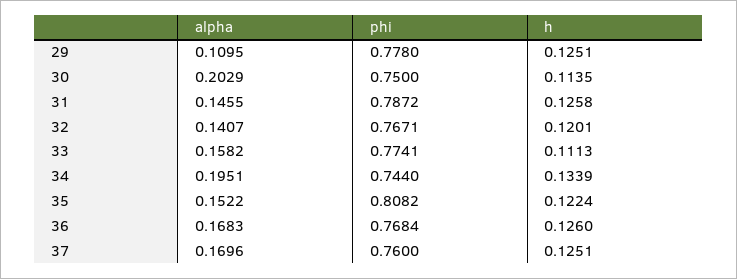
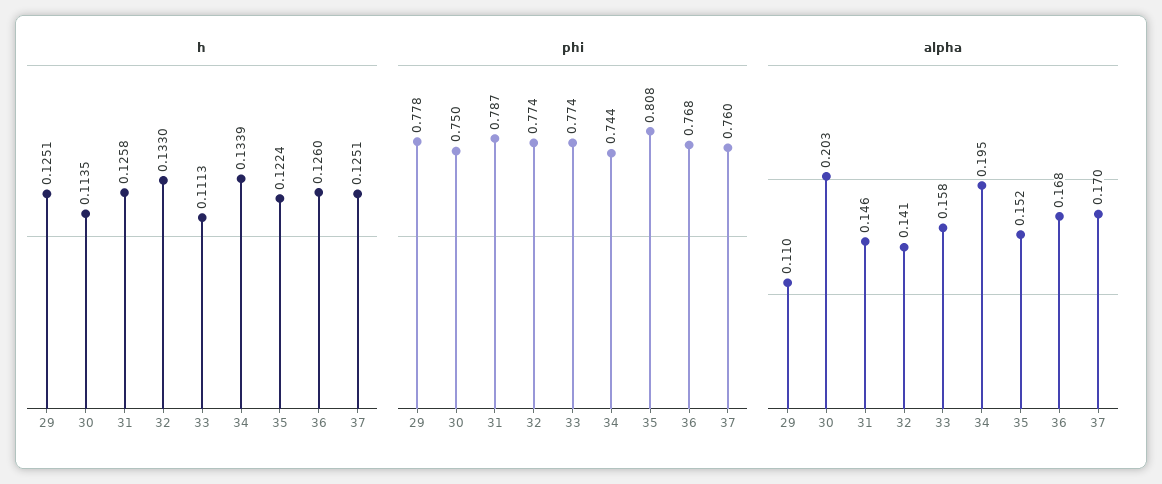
  {
    "alpha": {
      "29": 0.1095,
      "30": 0.2029,
      "31": 0.1455,
      "32": 0.1407,
      "33": 0.1582,
      "34": 0.1951,
      "35": 0.1522,
      "36": 0.1683,
      "37": 0.1696
    },
    "phi": {
      "29": 0.778,
      "30": 0.75,
      "31": 0.7872,
-     "32": 0.7671,
+     "32": 0.774,
      "33": 0.7741,
      "34": 0.744,
      "35": 0.8082,
      "36": 0.7684,
      "37": 0.76
    },
    "h": {
      "29": 0.1251,
      "30": 0.1135,
      "31": 0.1258,
-     "32": 0.1201,
+     "32": 0.133,
      "33": 0.1113,
      "34": 0.1339,
      "35": 0.1224,
      "36": 0.126,
      "37": 0.1251
    }
  }

